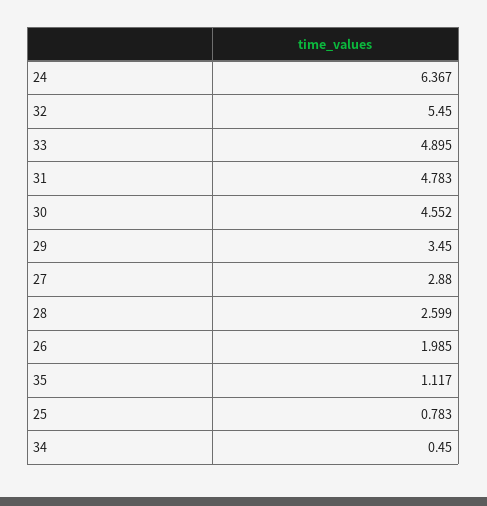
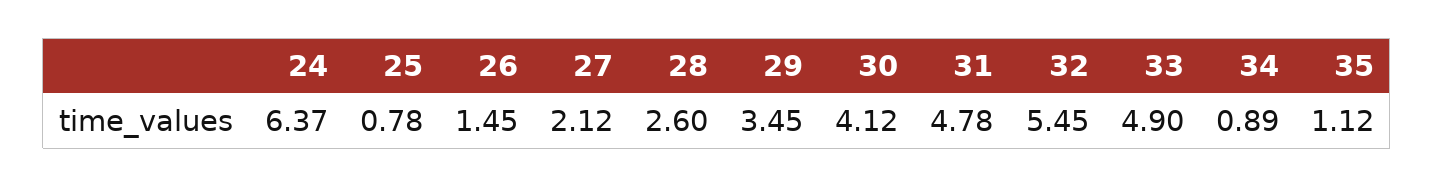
  {
    "24": 6.367,
    "32": 5.45,
    "33": 4.895,
    "31": 4.783,
-   "30": 4.552,
+   "30": 4.12,
    "29": 3.45,
-   "27": 2.88,
+   "27": 2.12,
    "28": 2.599,
-   "26": 1.985,
+   "26": 1.45,
    "35": 1.117,
    "25": 0.783,
-   "34": 0.45
+   "34": 0.89
  }

